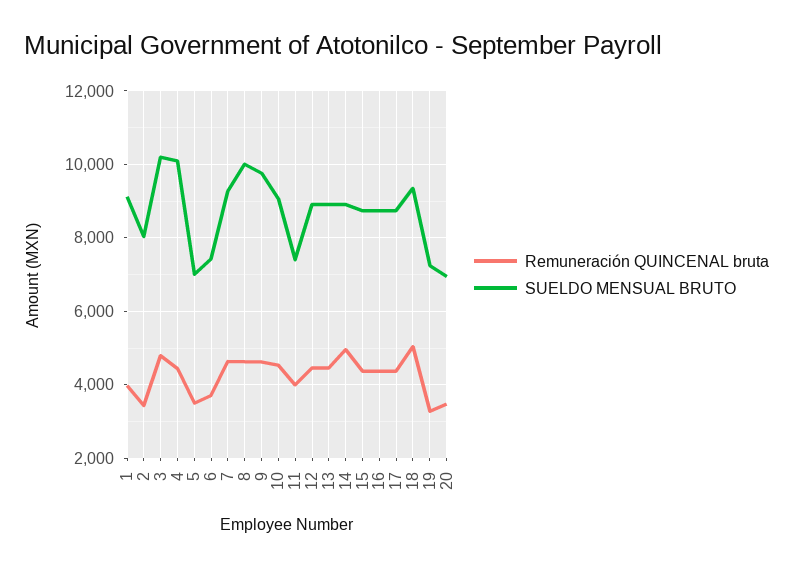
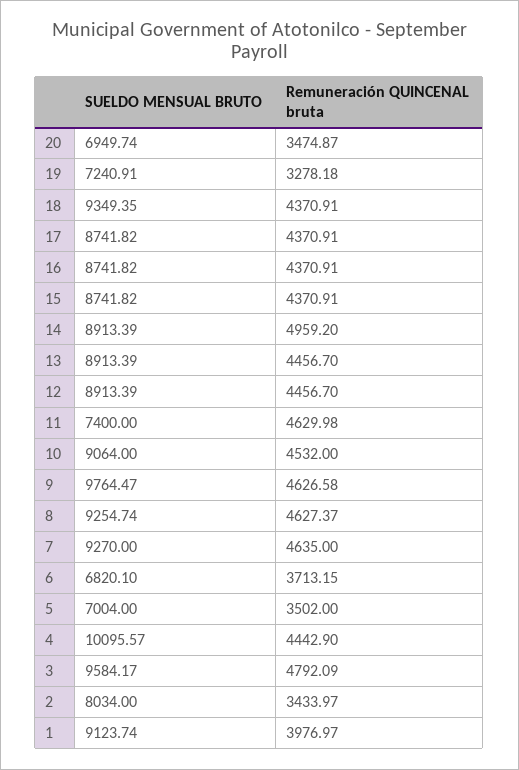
  {
    "Remuneración QUINCENAL bruta": {
      "1": 3976.97,
      "2": 3433.97,
      "3": 4792.09,
      "4": 4442.9,
      "5": 3502,
      "6": 3713.15,
      "7": 4635,
      "8": 4627.37,
      "9": 4626.58,
      "10": 4532,
-     "11": 4000,
+     "11": 4629.98,
      "12": 4456.7,
      "13": 4456.7,
      "14": 4959.2,
      "15": 4370.91,
      "16": 4370.91,
      "17": 4370.91,
-     "18": 5000,
+     "18": 4370.91,
      "19": 3278.18,
      "20": 3474.87
    },
    "SUELDO MENSUAL BRUTO": {
      "1": 9123.74,
      "2": 8034,
-     "3": 10200,
+     "3": 9584.17,
      "4": 10095.57,
      "5": 7004,
-     "6": 7400,
+     "6": 6820.1,
      "7": 9270,
-     "8": 10000,
+     "8": 9254.74,
      "9": 9764.47,
      "10": 9064,
      "11": 7400,
      "12": 8913.39,
      "13": 8913.39,
      "14": 8913.39,
      "15": 8741.82,
      "16": 8741.82,
      "17": 8741.82,
      "18": 9349.35,
      "19": 7240.91,
      "20": 6949.74
    }
  }

